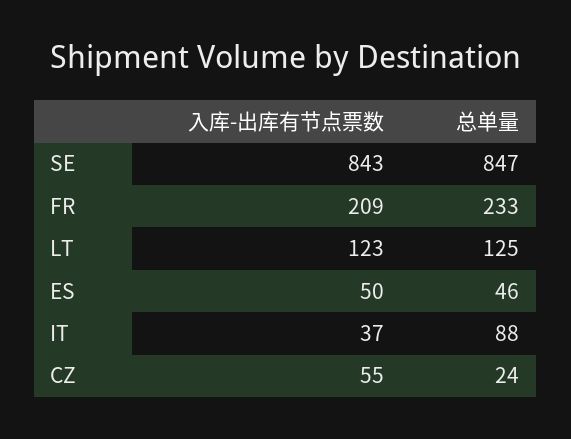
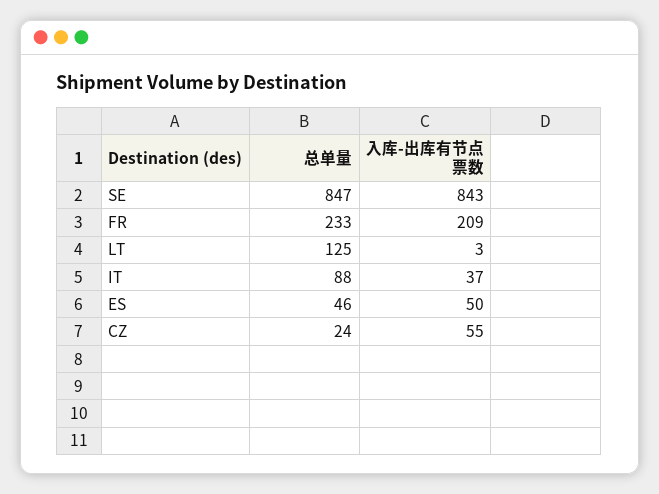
  {
    "入库-出库有节点票数": {
      "SE": 843,
      "FR": 209,
-     "LT": 123,
+     "LT": 3,
      "ES": 50,
      "IT": 37,
      "CZ": 55
    },
    "总单量": {
      "SE": 847,
      "FR": 233,
      "LT": 125,
      "ES": 46,
      "IT": 88,
      "CZ": 24
    }
  }

